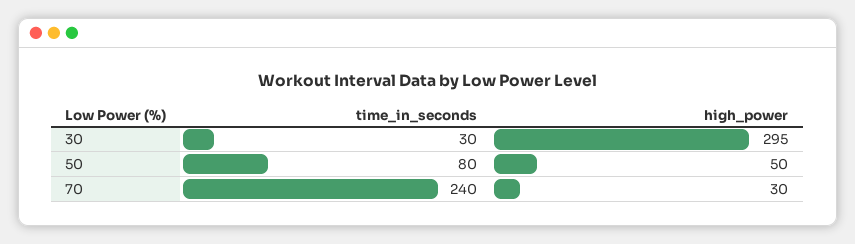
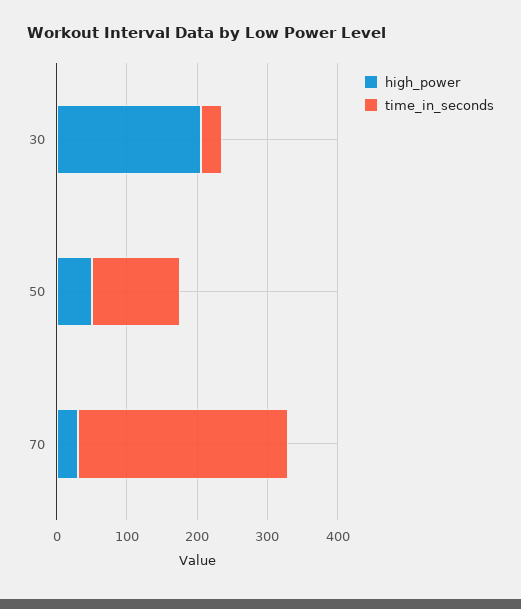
  {
    "time_in_seconds": {
      "30": 30,
-     "50": 80,
+     "50": 120,
-     "70": 240
+     "70": 300
    },
    "high_power": {
-     "30": 295,
+     "30": 200,
      "50": 50,
      "70": 30
    }
  }

